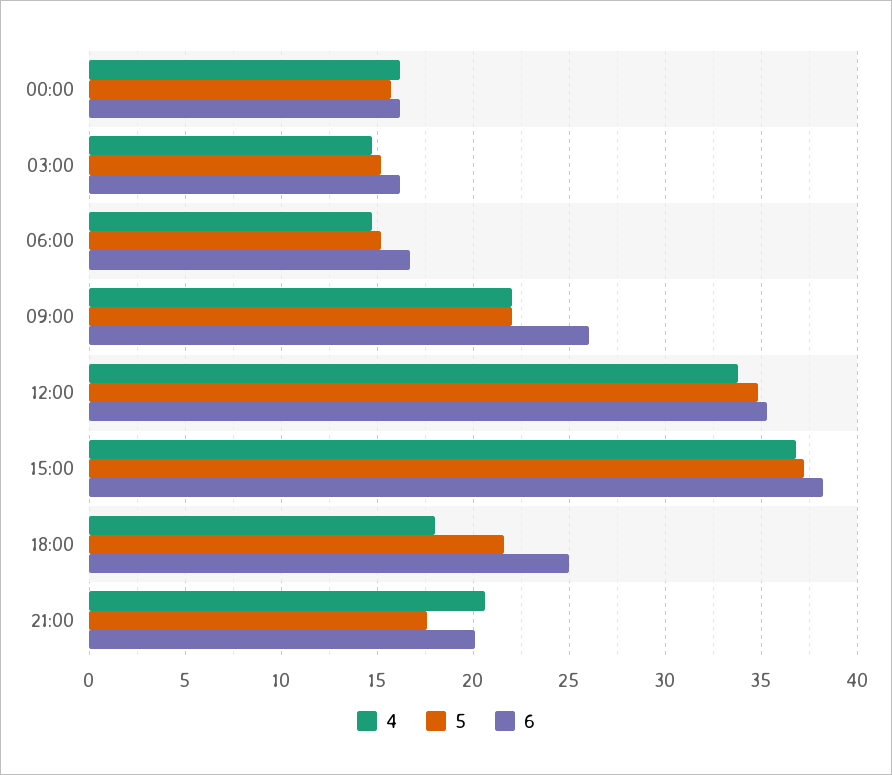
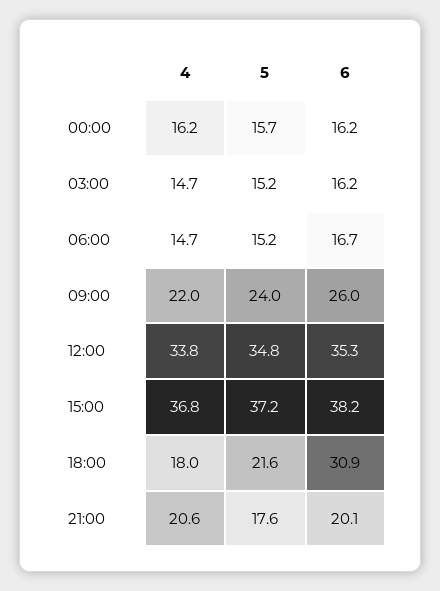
  {
    "4": {
      "00:00": 16.2,
      "03:00": 14.7,
      "06:00": 14.7,
      "09:00": 22,
      "12:00": 33.8,
      "15:00": 36.8,
      "18:00": 18,
      "21:00": 20.6
    },
    "5": {
      "00:00": 15.7,
      "03:00": 15.2,
      "06:00": 15.2,
-     "09:00": 22,
+     "09:00": 24,
      "12:00": 34.8,
      "15:00": 37.2,
      "18:00": 21.6,
      "21:00": 17.6
    },
    "6": {
      "00:00": 16.2,
      "03:00": 16.2,
      "06:00": 16.7,
      "09:00": 26,
      "12:00": 35.3,
      "15:00": 38.2,
-     "18:00": 25,
+     "18:00": 30.9,
      "21:00": 20.1
    }
  }

